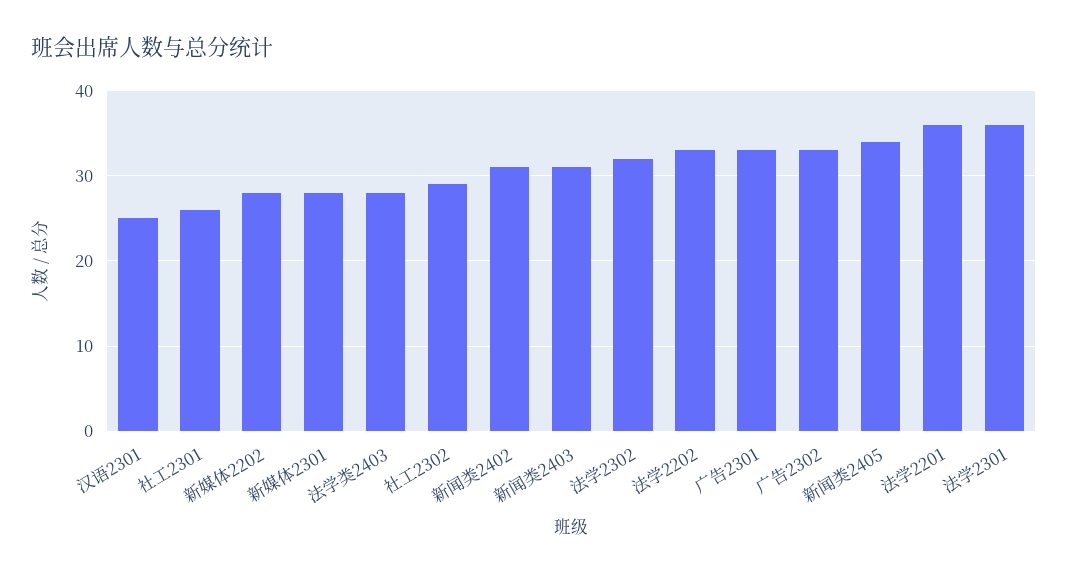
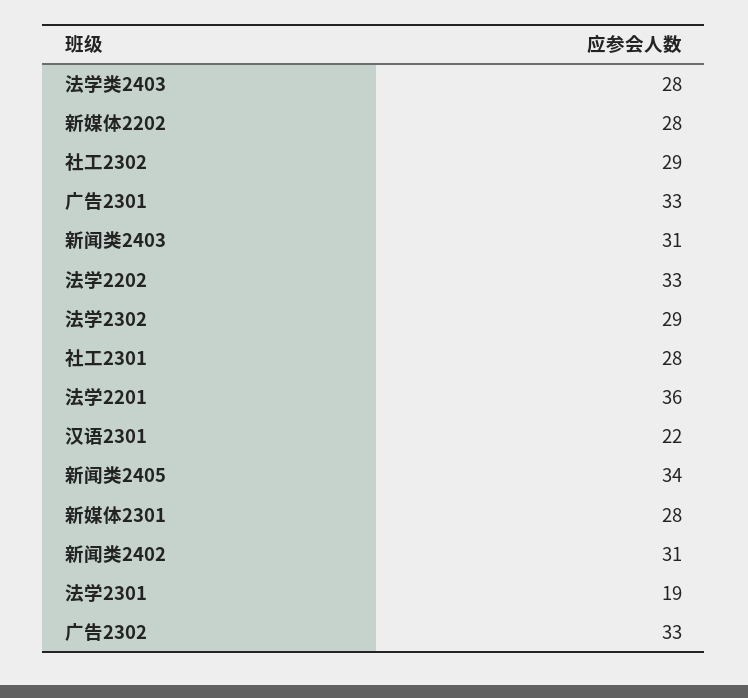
  {
-   "汉语2301": 25,
+   "汉语2301": 22,
-   "社工2301": 26,
+   "社工2301": 28,
    "新媒体2202": 28,
    "新媒体2301": 28,
    "法学类2403": 28,
    "社工2302": 29,
    "新闻类2402": 31,
    "新闻类2403": 31,
-   "法学2302": 32,
+   "法学2302": 29,
    "法学2202": 33,
    "广告2301": 33,
    "广告2302": 33,
    "新闻类2405": 34,
    "法学2201": 36,
-   "法学2301": 36
+   "法学2301": 19
  }

